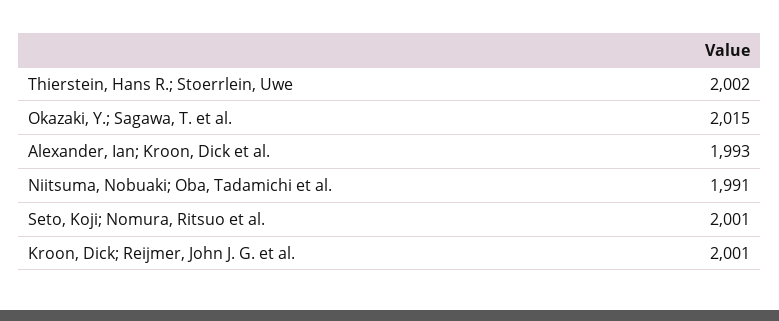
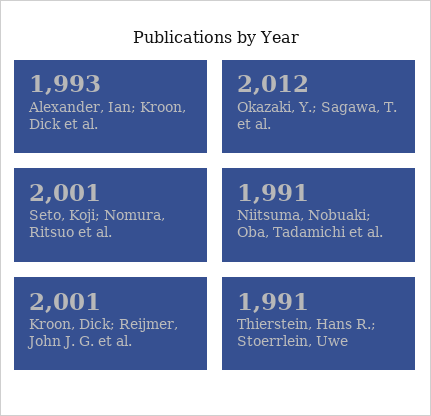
  {
-   "Thierstein, Hans R.; Stoerrlein, Uwe": 2002,
+   "Thierstein, Hans R.; Stoerrlein, Uwe": 1991,
-   "Okazaki, Y.; Sagawa, T. et al.": 2015,
+   "Okazaki, Y.; Sagawa, T. et al.": 2012,
    "Alexander, Ian; Kroon, Dick et al.": 1993,
    "Niitsuma, Nobuaki; Oba, Tadamichi et al.": 1991,
    "Seto, Koji; Nomura, Ritsuo et al.": 2001,
    "Kroon, Dick; Reijmer, John J. G. et al.": 2001
  }

